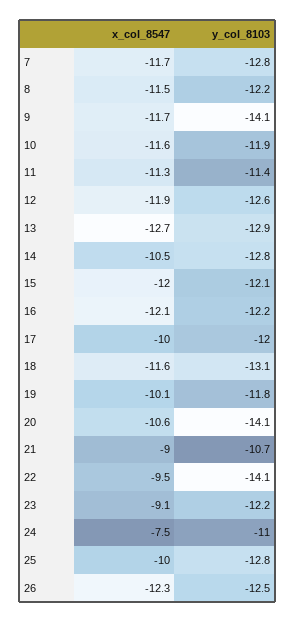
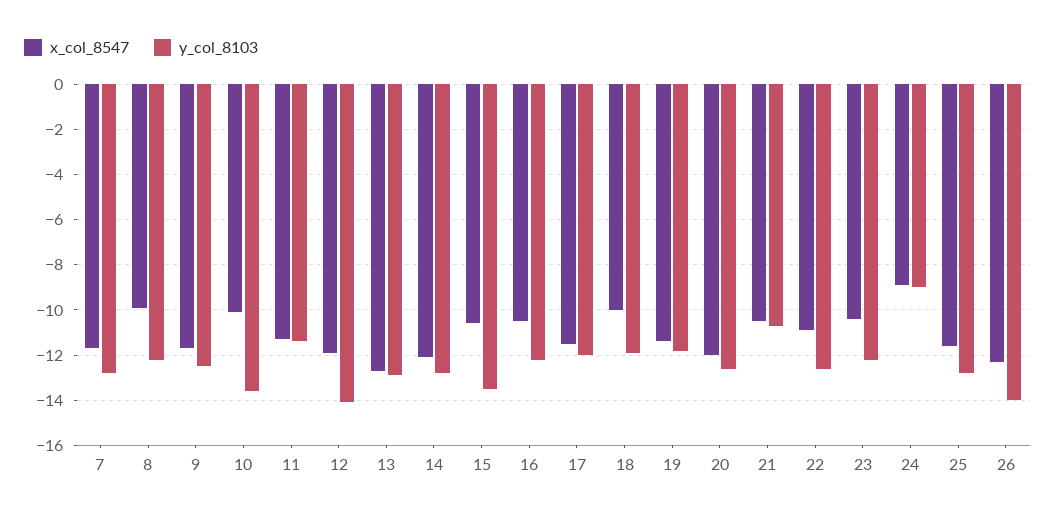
  {
    "x_col_8547": {
      "7": -11.7,
-     "8": -11.5,
+     "8": -10,
      "9": -11.7,
-     "10": -11.6,
+     "10": -10,
      "11": -11.3,
      "12": -11.9,
      "13": -12.7,
-     "14": -10.5,
+     "14": -12,
-     "15": -12,
+     "15": -10.5,
-     "16": -12.1,
+     "16": -10.5,
-     "17": -10,
+     "17": -11.5,
-     "18": -11.6,
+     "18": -10,
-     "19": -10.1,
+     "19": -11.5,
-     "20": -10.6,
+     "20": -12,
-     "21": -9,
+     "21": -10.5,
-     "22": -9.5,
+     "22": -11,
-     "23": -9.1,
+     "23": -10.5,
-     "24": -7.5,
+     "24": -9,
-     "25": -10,
+     "25": -11.5,
      "26": -12.3
    },
    "y_col_8103": {
      "7": -12.8,
      "8": -12.2,
-     "9": -14.1,
+     "9": -12.5,
-     "10": -11.9,
+     "10": -13.5,
      "11": -11.4,
-     "12": -12.6,
+     "12": -14,
      "13": -12.9,
      "14": -12.8,
-     "15": -12.1,
+     "15": -13.5,
      "16": -12.2,
      "17": -12,
-     "18": -13.1,
+     "18": -12,
      "19": -11.8,
-     "20": -14.1,
+     "20": -12.5,
      "21": -10.7,
-     "22": -14.1,
+     "22": -12.5,
      "23": -12.2,
-     "24": -11,
+     "24": -9,
      "25": -12.8,
-     "26": -12.5
+     "26": -14
    }
  }

